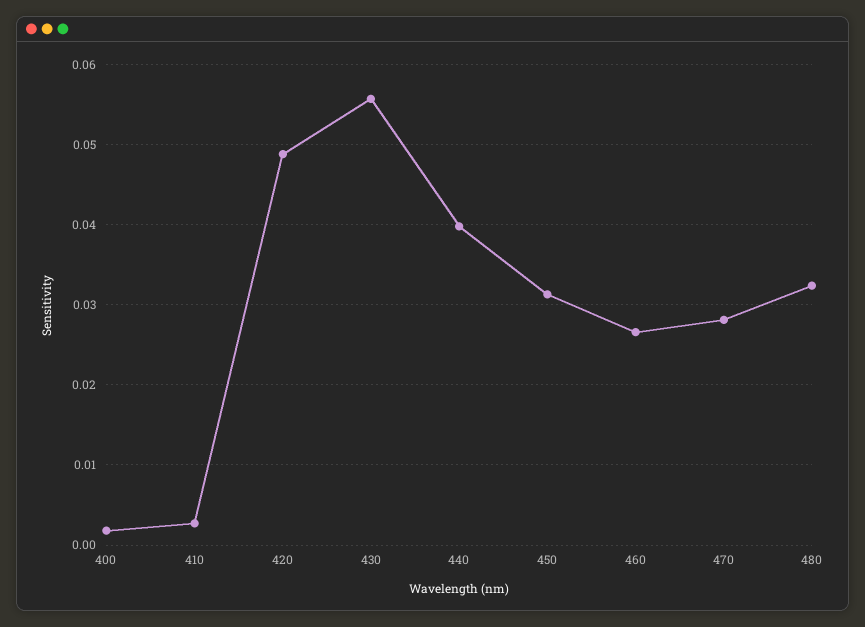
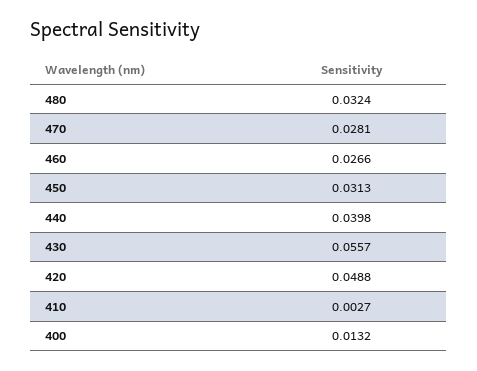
  {
-   "400": 0.002,
+   "400": 0.0132,
    "410": 0.0027,
    "420": 0.0488,
    "430": 0.0557,
    "440": 0.0398,
    "450": 0.0313,
    "460": 0.0266,
    "470": 0.0281,
    "480": 0.0324
  }

